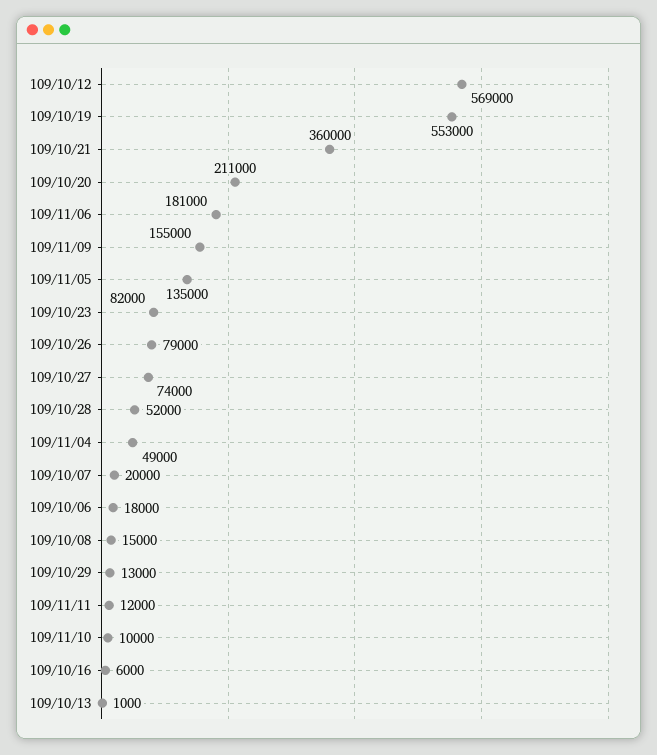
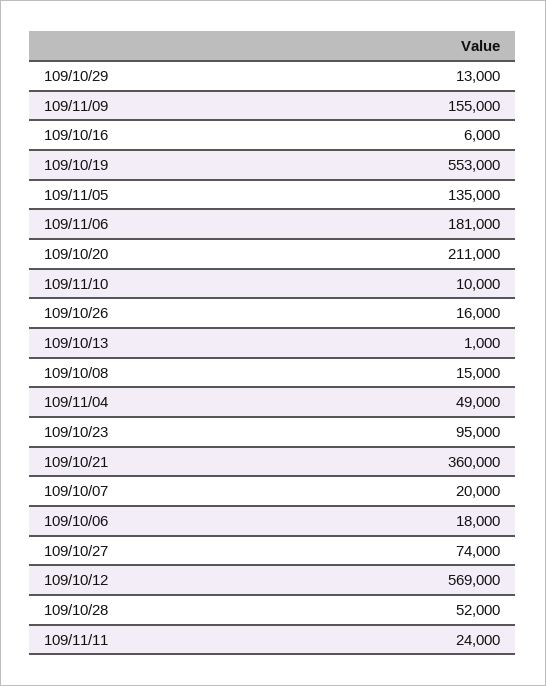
  {
    "109/10/12": 569000,
    "109/10/19": 553000,
    "109/10/21": 360000,
    "109/10/20": 211000,
    "109/11/06": 181000,
    "109/11/09": 155000,
    "109/11/05": 135000,
-   "109/10/23": 82000,
+   "109/10/23": 95000,
-   "109/10/26": 79000,
+   "109/10/26": 16000,
    "109/10/27": 74000,
    "109/10/28": 52000,
    "109/11/04": 49000,
    "109/10/07": 20000,
    "109/10/06": 18000,
    "109/10/08": 15000,
    "109/10/29": 13000,
-   "109/11/11": 12000,
+   "109/11/11": 24000,
    "109/11/10": 10000,
    "109/10/16": 6000,
    "109/10/13": 1000
  }

